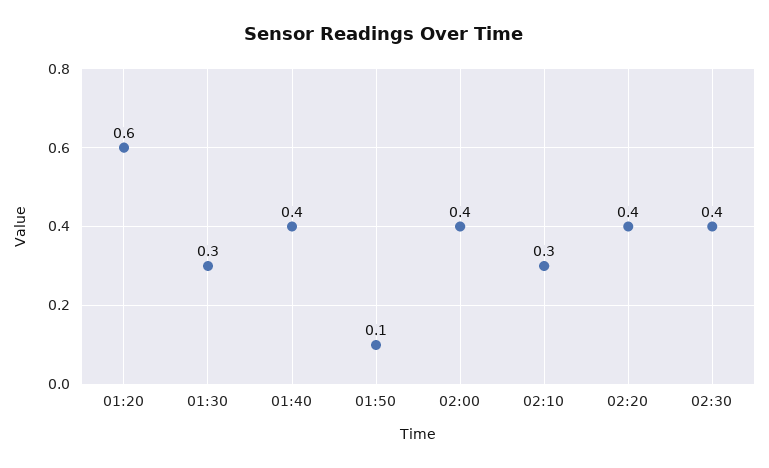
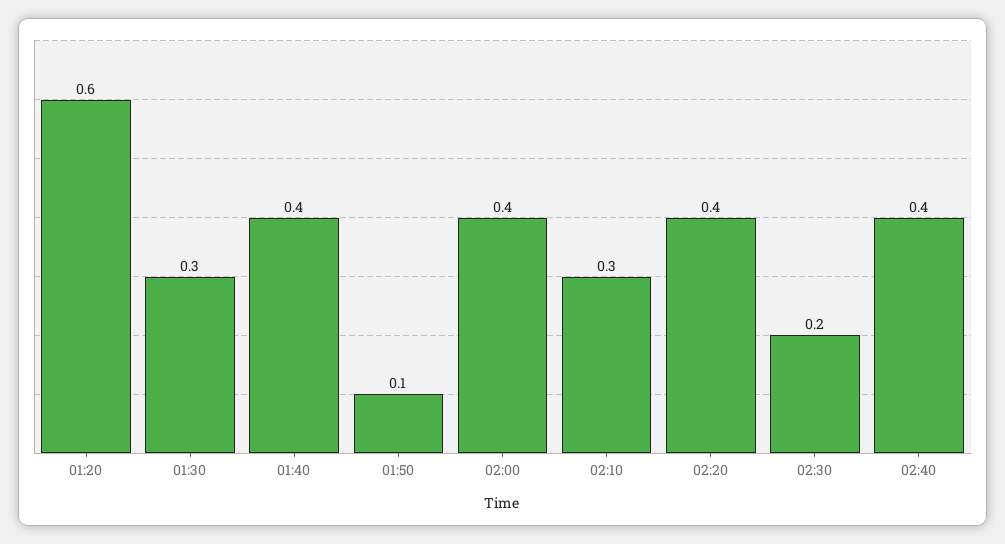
  {
    "01:20": 0.6,
    "01:30": 0.3,
    "01:40": 0.4,
    "01:50": 0.1,
    "02:00": 0.4,
    "02:10": 0.3,
    "02:20": 0.4,
-   "02:30": 0.4
+   "02:30": 0.2,
+   "02:40": 0.4
  }

